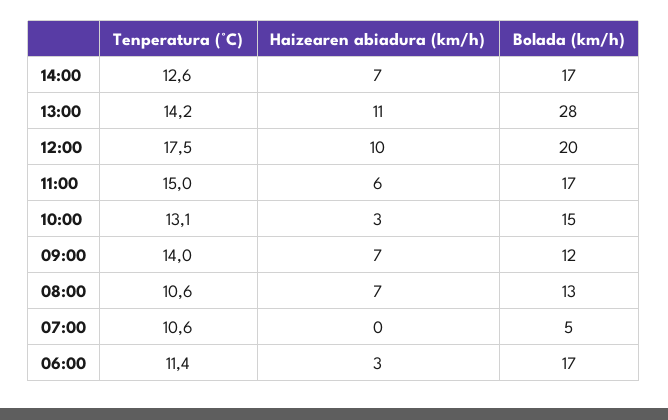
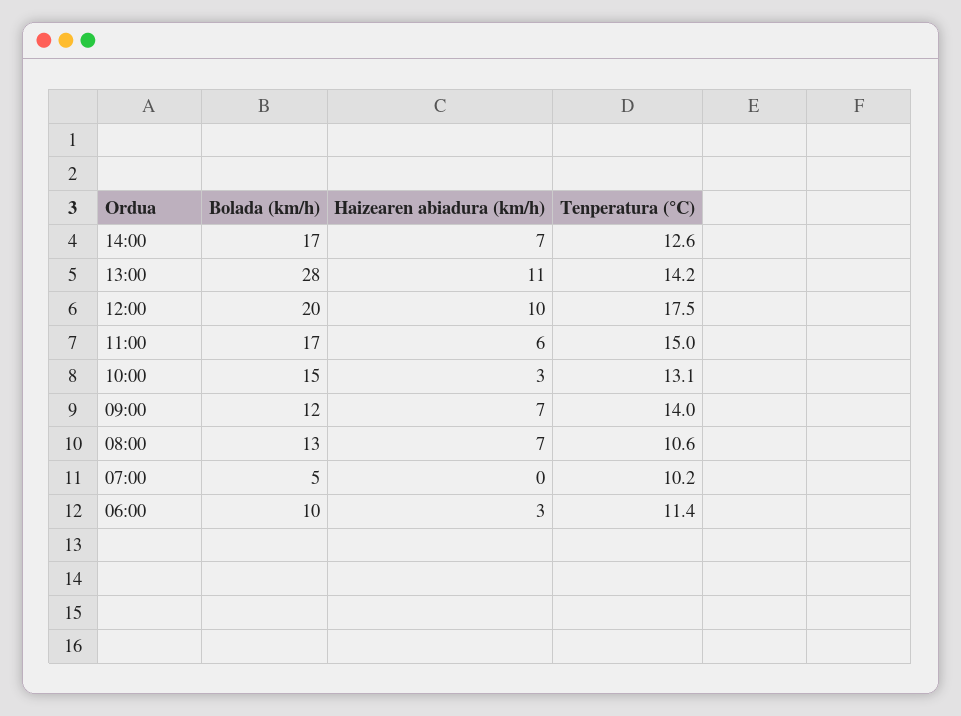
  {
    "Tenperatura (°C)": {
      "14:00": 12.6,
      "13:00": 14.2,
      "12:00": 17.5,
      "11:00": 15,
      "10:00": 13.1,
      "09:00": 14,
      "08:00": 10.6,
-     "07:00": 10.6,
+     "07:00": 10.2,
      "06:00": 11.4
    },
    "Haizearen abiadura (km/h)": {
      "14:00": 7,
      "13:00": 11,
      "12:00": 10,
      "11:00": 6,
      "10:00": 3,
      "09:00": 7,
      "08:00": 7,
      "07:00": 0,
      "06:00": 3
    },
    "Bolada (km/h)": {
      "14:00": 17,
      "13:00": 28,
      "12:00": 20,
      "11:00": 17,
      "10:00": 15,
      "09:00": 12,
      "08:00": 13,
      "07:00": 5,
-     "06:00": 17
+     "06:00": 10
    }
  }

